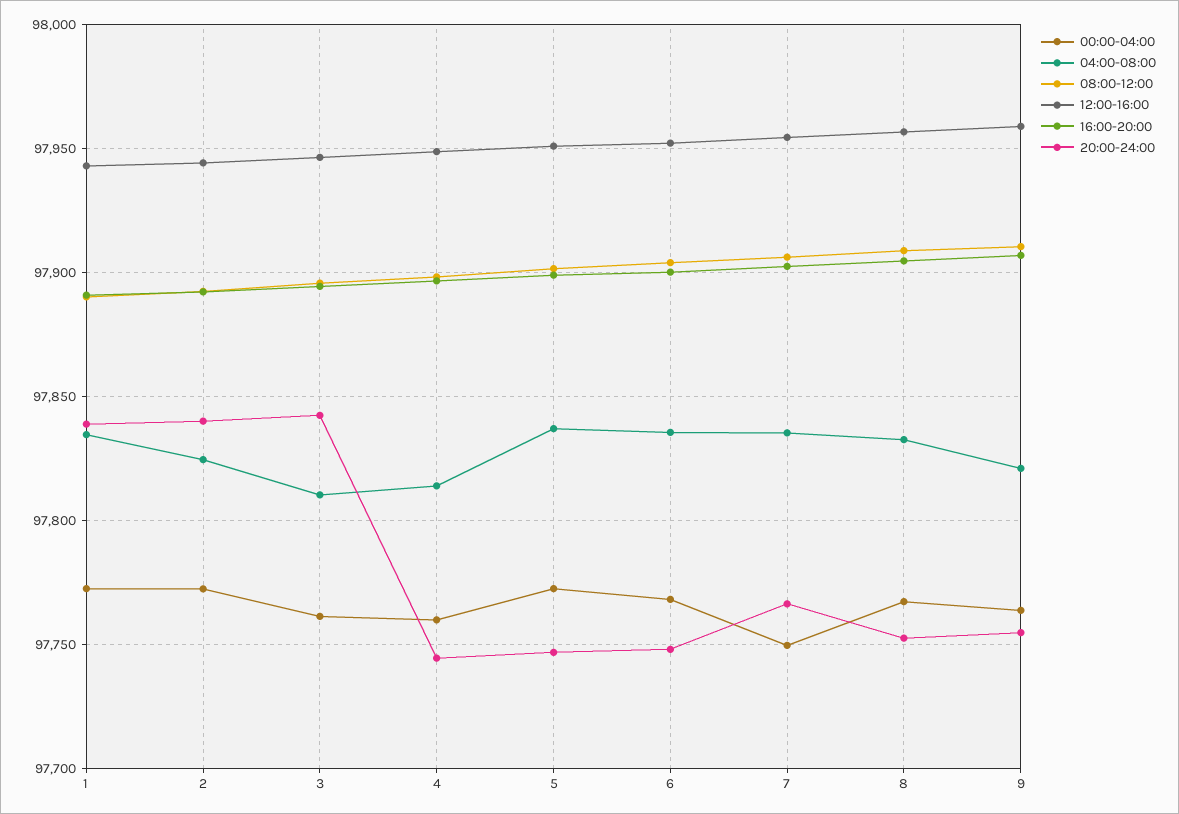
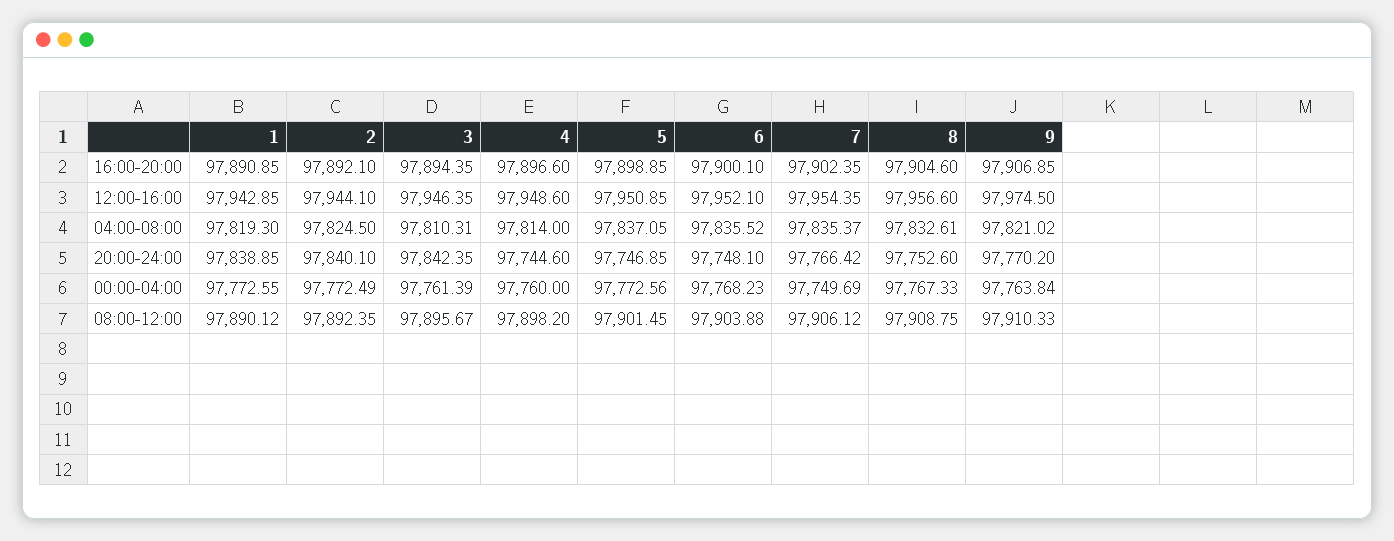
  {
    "00:00-04:00": {
      "1": 97772.55,
      "2": 97772.49,
      "3": 97761.39,
      "4": 97760,
      "5": 97772.56,
      "6": 97768.23,
      "7": 97749.69,
      "8": 97767.33,
      "9": 97763.84
    },
    "04:00-08:00": {
-     "1": 97835,
+     "1": 97819.3,
      "2": 97824.5,
      "3": 97810.31,
      "4": 97814,
      "5": 97837.05,
      "6": 97835.52,
      "7": 97835.37,
      "8": 97832.61,
      "9": 97821.02
    },
    "08:00-12:00": {
      "1": 97890.12,
      "2": 97892.35,
      "3": 97895.67,
      "4": 97898.2,
      "5": 97901.45,
      "6": 97903.88,
      "7": 97906.12,
      "8": 97908.75,
      "9": 97910.33
    },
    "12:00-16:00": {
      "1": 97942.85,
      "2": 97944.1,
      "3": 97946.35,
      "4": 97948.6,
      "5": 97950.85,
      "6": 97952.1,
      "7": 97954.35,
      "8": 97956.6,
-     "9": 97960
+     "9": 97974.5
    },
    "16:00-20:00": {
      "1": 97890.85,
      "2": 97892.1,
      "3": 97894.35,
      "4": 97896.6,
      "5": 97898.85,
      "6": 97900.1,
      "7": 97902.35,
      "8": 97904.6,
      "9": 97906.85
    },
    "20:00-24:00": {
      "1": 97838.85,
      "2": 97840.1,
      "3": 97842.35,
      "4": 97744.6,
      "5": 97746.85,
      "6": 97748.1,
      "7": 97766.42,
      "8": 97752.6,
-     "9": 97755
+     "9": 97770.2
    }
  }

